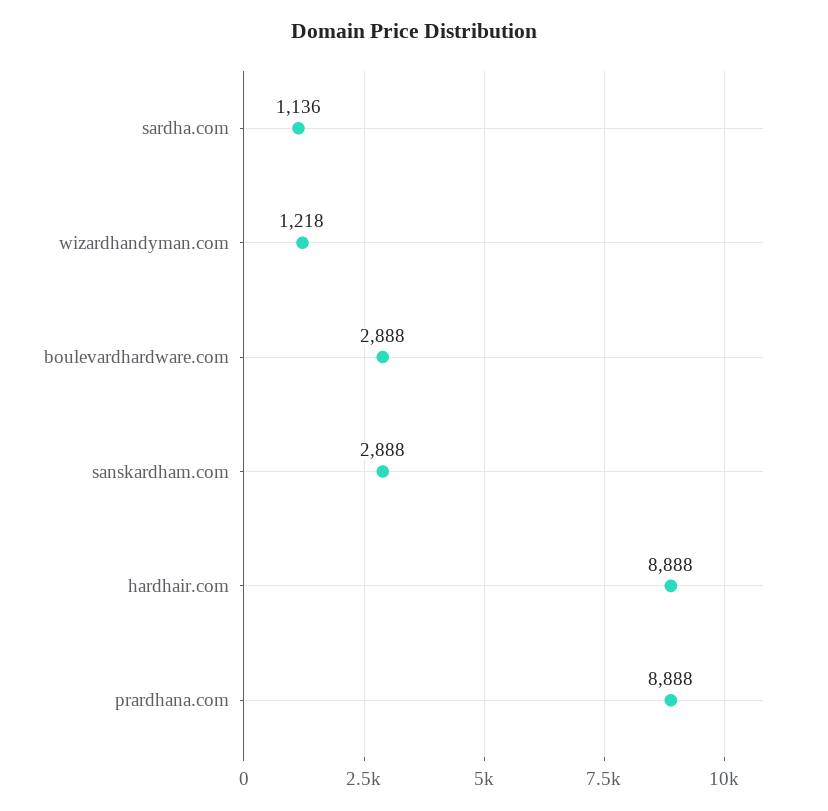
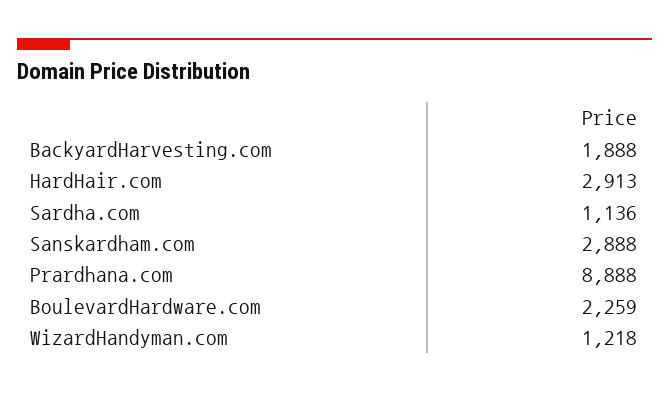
  {
    "sardha.com": 1136,
    "wizardhandyman.com": 1218,
-   "boulevardhardware.com": 2888,
+   "boulevardhardware.com": 2259,
    "sanskardham.com": 2888,
-   "hardhair.com": 8888,
+   "hardhair.com": 2913,
-   "prardhana.com": 8888
+   "prardhana.com": 8888,
+   "BackyardHarvesting.com": 1888
  }

